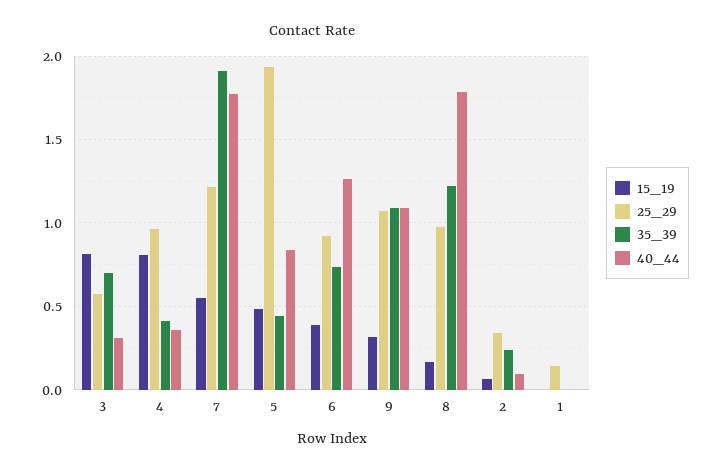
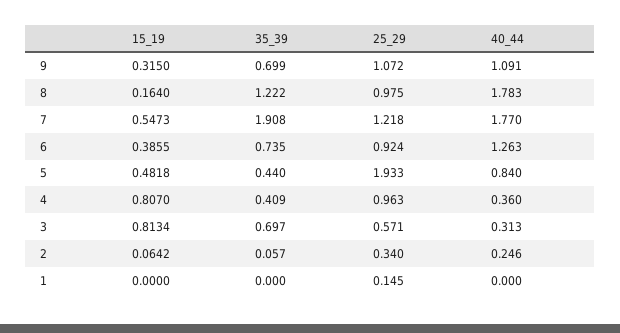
  {
    "15_19": {
      "3": 0.8134,
      "4": 0.807,
      "7": 0.5473,
      "5": 0.4818,
      "6": 0.3855,
      "9": 0.315,
      "8": 0.164,
      "2": 0.0642,
      "1": 0
    },
    "25_29": {
      "3": 0.571,
      "4": 0.963,
      "7": 1.218,
      "5": 1.933,
      "6": 0.924,
      "9": 1.072,
      "8": 0.975,
      "2": 0.34,
      "1": 0.145
    },
    "35_39": {
      "3": 0.697,
      "4": 0.409,
      "7": 1.908,
      "5": 0.44,
      "6": 0.735,
-     "9": 1.1,
+     "9": 0.699,
      "8": 1.222,
-     "2": 0.25,
+     "2": 0.057,
      "1": 0
    },
    "40_44": {
      "3": 0.313,
      "4": 0.36,
      "7": 1.77,
      "5": 0.84,
      "6": 1.263,
      "9": 1.091,
      "8": 1.783,
-     "2": 0.1,
+     "2": 0.246,
      "1": 0
    }
  }

